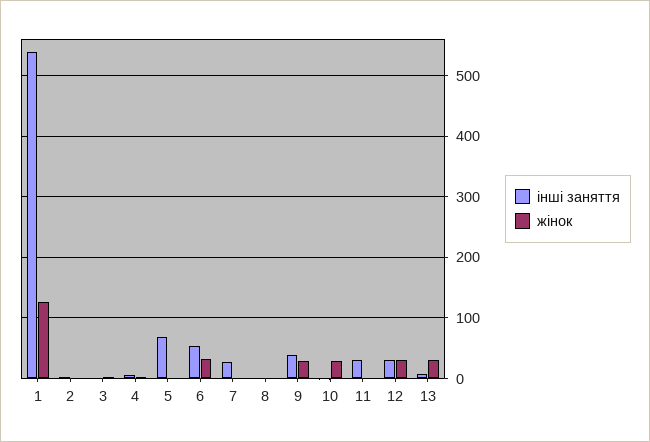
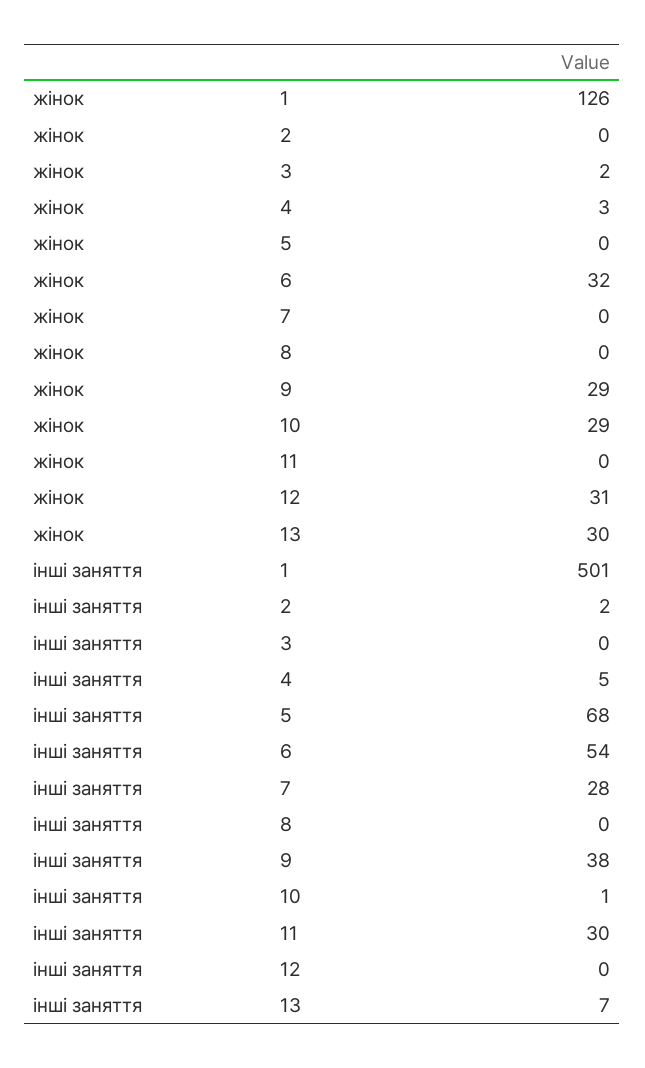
  {
    "інші заняття": {
-     "1": 540,
+     "1": 501,
      "2": 2,
      "3": 0,
      "4": 5,
      "5": 68,
      "6": 54,
      "7": 28,
      "8": 0,
      "9": 38,
      "10": 1,
      "11": 30,
-     "12": 30,
+     "12": 0,
      "13": 7
    },
    "жінок": {
      "1": 126,
      "2": 0,
      "3": 2,
      "4": 3,
      "5": 0,
      "6": 32,
      "7": 0,
      "8": 0,
      "9": 29,
      "10": 29,
      "11": 0,
      "12": 31,
      "13": 30
    }
  }

